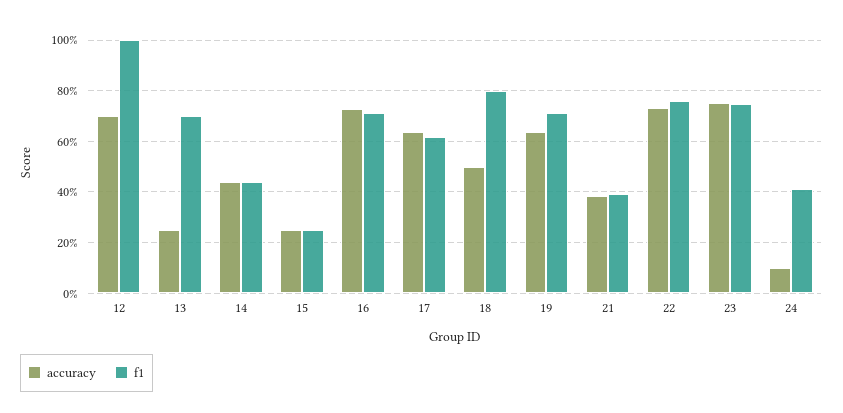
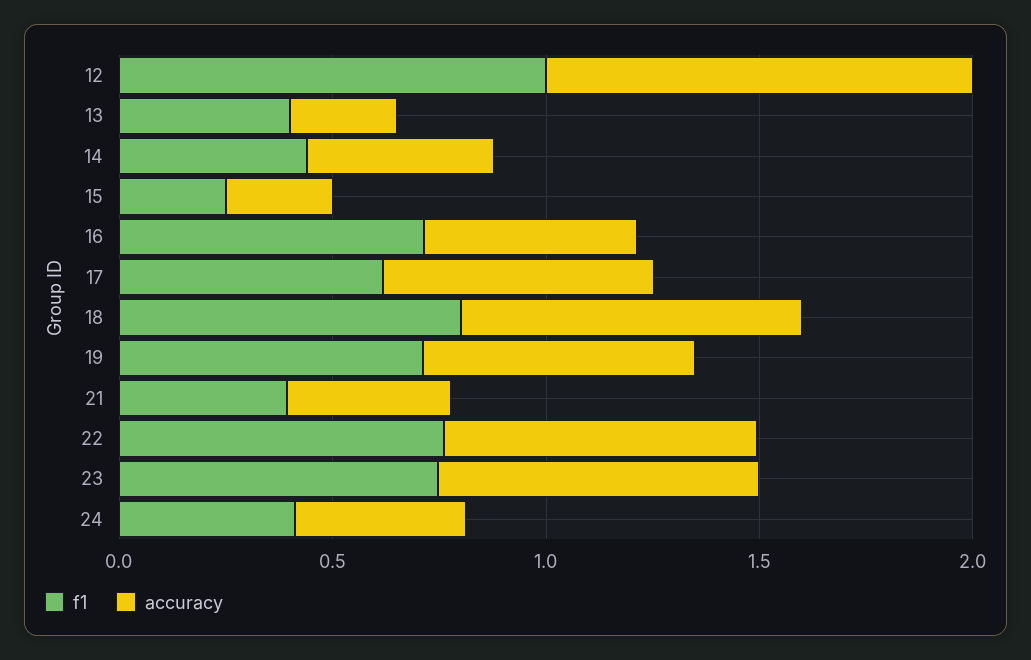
  {
    "accuracy": {
-     "12": 0.7,
+     "12": 1,
      "13": 0.25,
      "14": 0.45,
      "15": 0.25,
-     "16": 0.725,
+     "16": 0.5,
      "17": 0.625,
-     "18": 0.5,
+     "18": 0.8,
      "19": 0.625,
      "21": 0.375,
      "22": 0.725,
      "23": 0.75,
-     "24": 0.1
+     "24": 0.4
    },
    "f1": {
      "12": 1,
-     "13": 0.7,
+     "13": 0.4,
      "14": 0.45,
      "15": 0.25,
      "16": 0.725,
      "17": 0.625,
      "18": 0.8,
      "19": 0.7,
      "21": 0.4,
      "22": 0.75,
      "23": 0.75,
      "24": 0.4
    }
  }

